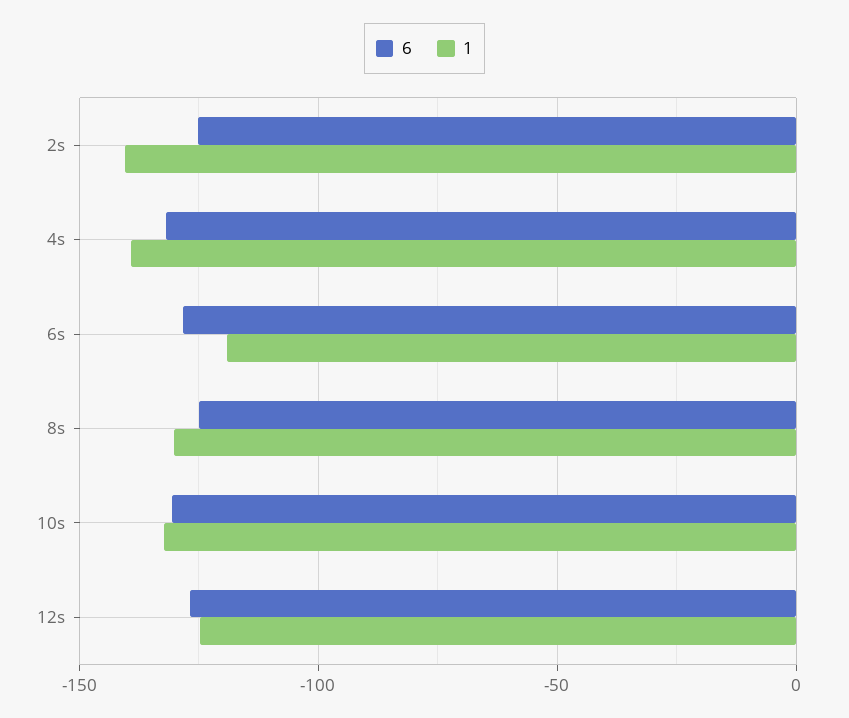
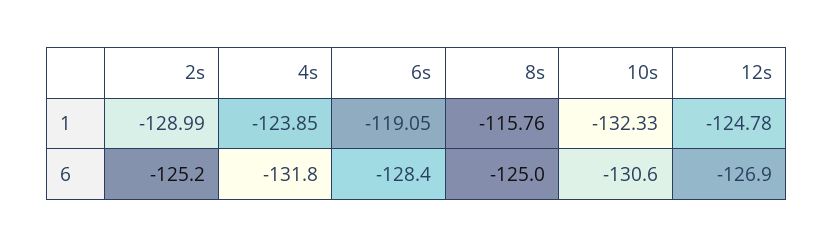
  {
    "6": {
      "2s": -125.2,
      "4s": -131.8,
      "6s": -128.4,
      "8s": -125,
      "10s": -130.6,
      "12s": -126.9
    },
    "1": {
-     "2s": -140,
+     "2s": -128.99,
-     "4s": -140,
+     "4s": -123.85,
      "6s": -119.05,
-     "8s": -130,
+     "8s": -115.76,
      "10s": -132.33,
      "12s": -124.78
    }
  }

